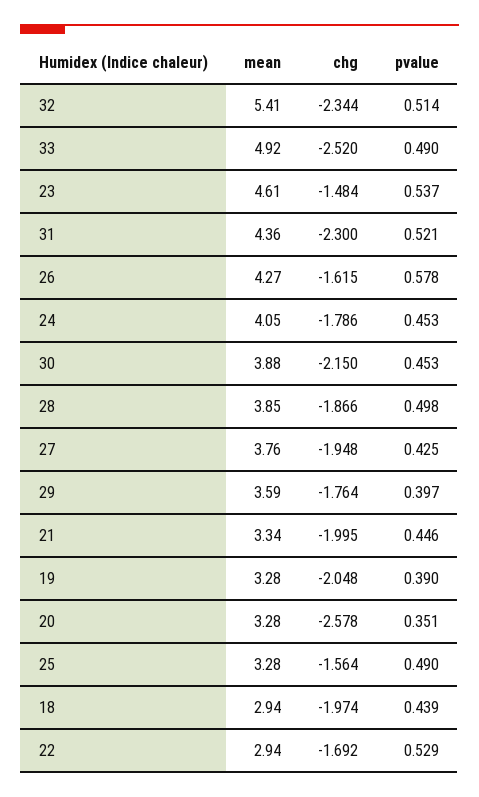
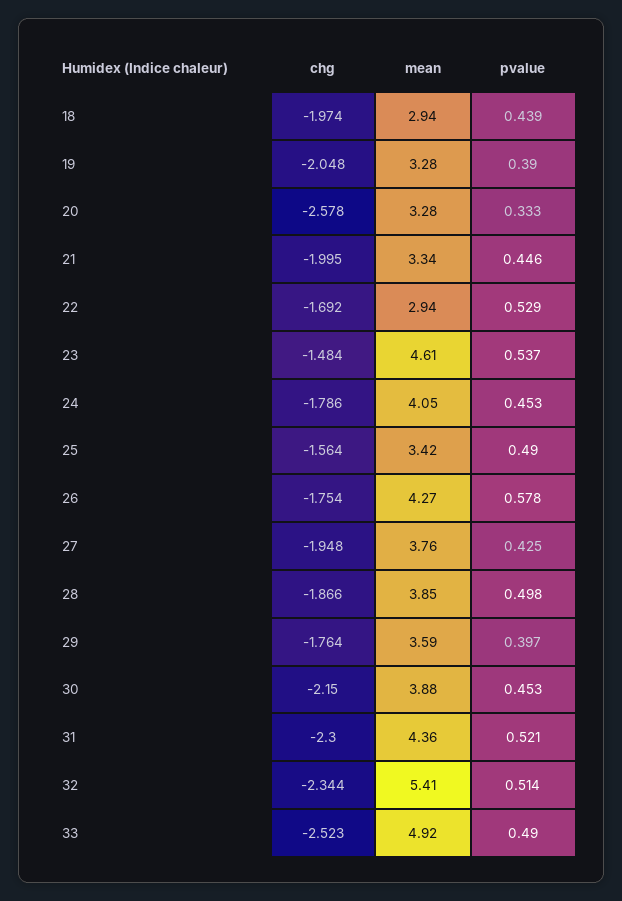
  {
    "mean": {
      "32": 5.41,
      "33": 4.92,
      "23": 4.61,
      "31": 4.36,
      "26": 4.27,
      "24": 4.05,
      "30": 3.88,
      "28": 3.85,
      "27": 3.76,
      "29": 3.59,
      "21": 3.34,
      "19": 3.28,
      "20": 3.28,
-     "25": 3.28,
+     "25": 3.42,
      "18": 2.94,
      "22": 2.94
    },
    "chg": {
      "32": -2.344,
-     "33": -2.52,
+     "33": -2.523,
      "23": -1.484,
      "31": -2.3,
-     "26": -1.615,
+     "26": -1.754,
      "24": -1.786,
      "30": -2.15,
      "28": -1.866,
      "27": -1.948,
      "29": -1.764,
      "21": -1.995,
      "19": -2.048,
      "20": -2.578,
      "25": -1.564,
      "18": -1.974,
      "22": -1.692
    },
    "pvalue": {
      "32": 0.514,
      "33": 0.49,
      "23": 0.537,
      "31": 0.521,
      "26": 0.578,
      "24": 0.453,
      "30": 0.453,
      "28": 0.498,
      "27": 0.425,
      "29": 0.397,
      "21": 0.446,
      "19": 0.39,
-     "20": 0.351,
+     "20": 0.333,
      "25": 0.49,
      "18": 0.439,
      "22": 0.529
    }
  }

